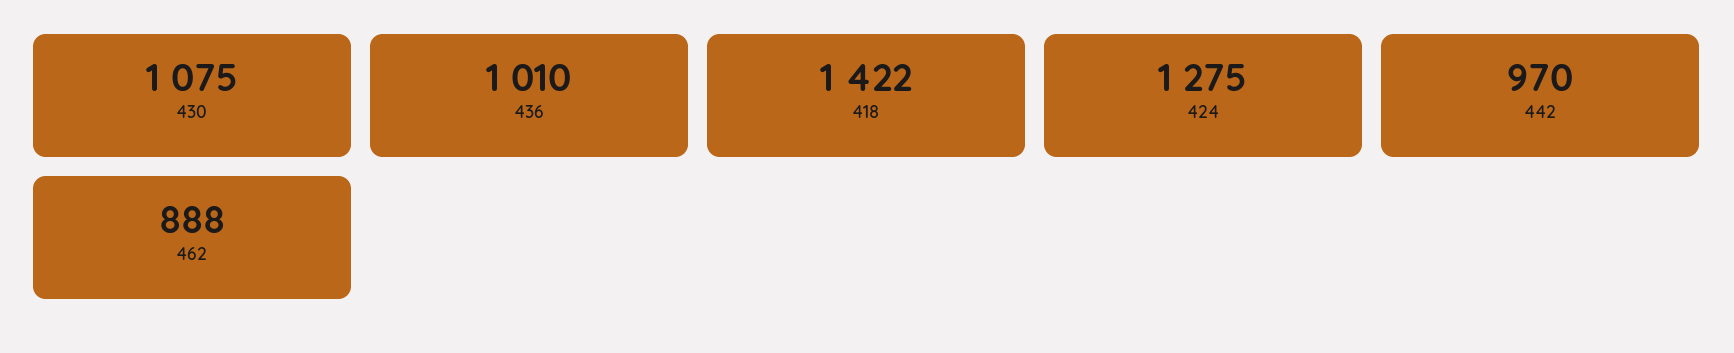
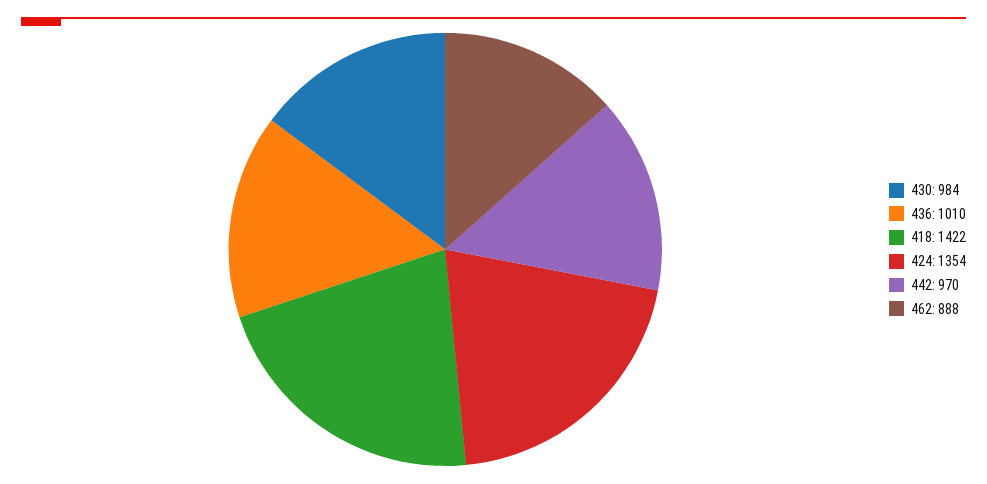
  {
-   "430": 1075,
+   "430": 984,
    "436": 1010,
    "418": 1422,
-   "424": 1275,
+   "424": 1354,
    "442": 970,
    "462": 888
  }

